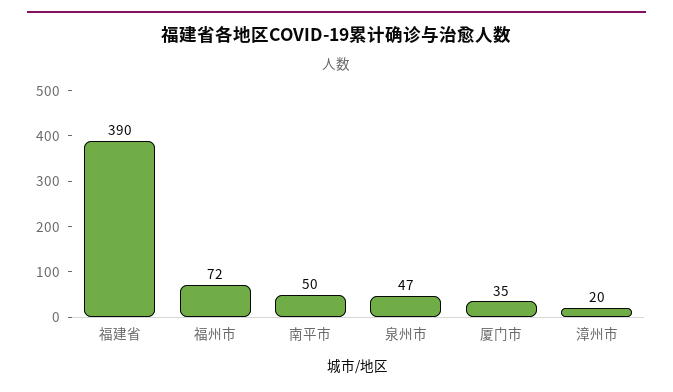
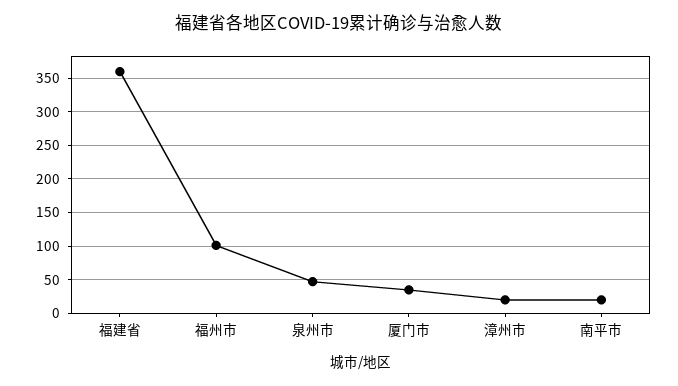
  {
-   "福建省": 390,
+   "福建省": 360,
-   "福州市": 72,
+   "福州市": 100,
-   "南平市": 50,
+   "南平市": 20,
    "泉州市": 47,
    "厦门市": 35,
    "漳州市": 20
  }

